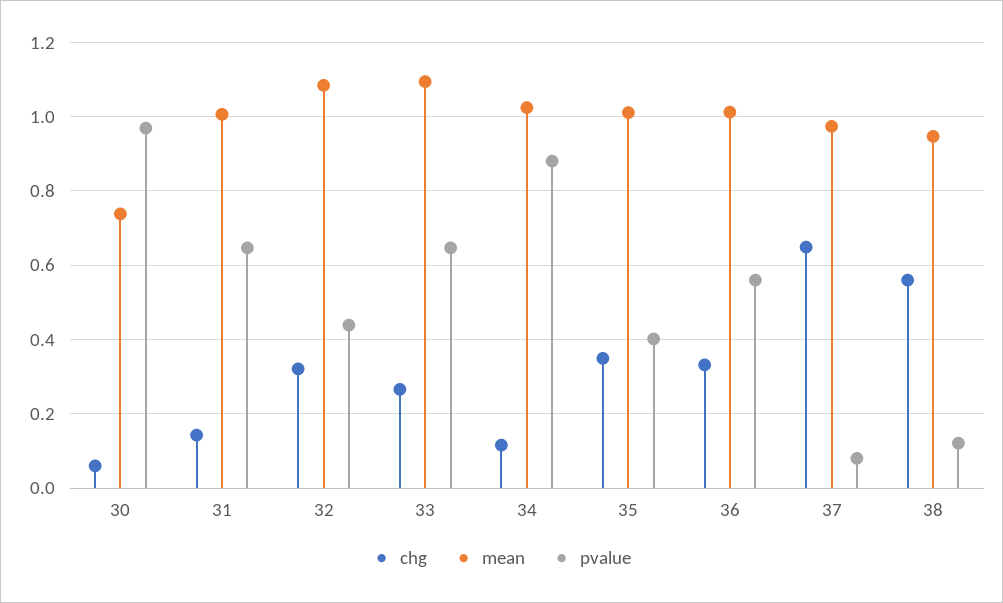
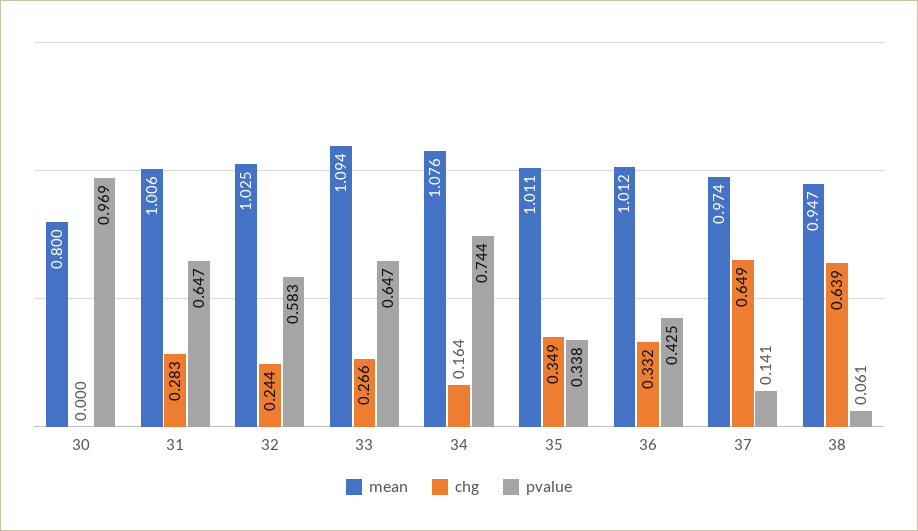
  {
    "chg": {
-     "30": 0.06,
+     "30": 0,
-     "31": 0.14,
+     "31": 0.283,
-     "32": 0.32,
+     "32": 0.244,
      "33": 0.266,
-     "34": 0.12,
+     "34": 0.164,
      "35": 0.349,
      "36": 0.332,
      "37": 0.649,
-     "38": 0.56
+     "38": 0.639
    },
    "mean": {
-     "30": 0.74,
+     "30": 0.8,
      "31": 1.006,
-     "32": 1.08,
+     "32": 1.025,
      "33": 1.094,
-     "34": 1.02,
+     "34": 1.076,
      "35": 1.011,
      "36": 1.012,
      "37": 0.974,
      "38": 0.947
    },
    "pvalue": {
      "30": 0.969,
      "31": 0.647,
-     "32": 0.44,
+     "32": 0.583,
      "33": 0.647,
-     "34": 0.88,
+     "34": 0.744,
-     "35": 0.4,
+     "35": 0.338,
-     "36": 0.56,
+     "36": 0.425,
-     "37": 0.08,
+     "37": 0.141,
-     "38": 0.12
+     "38": 0.061
    }
  }

